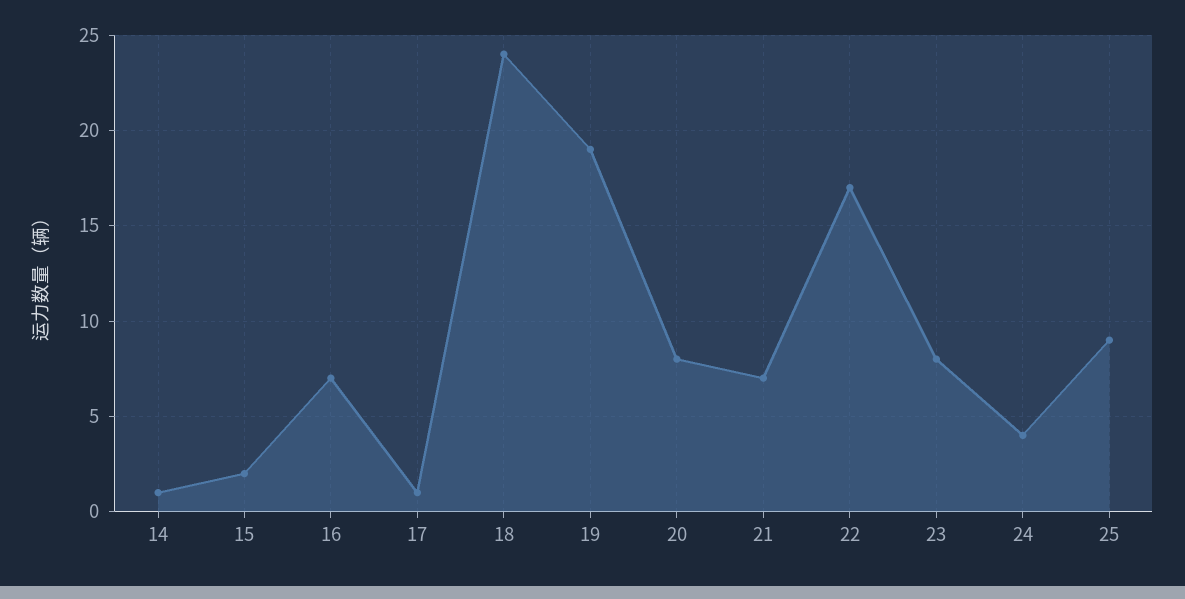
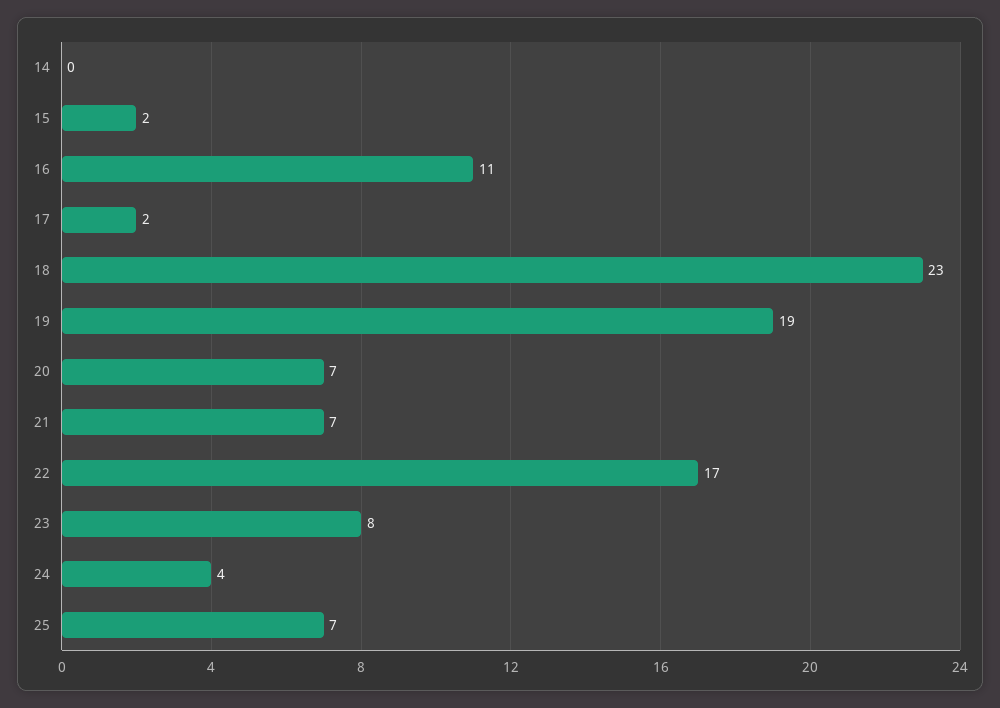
  {
-   "14": 1,
+   "14": 0,
    "15": 2,
-   "16": 7,
+   "16": 11,
-   "17": 1,
+   "17": 2,
-   "18": 24,
+   "18": 23,
    "19": 19,
-   "20": 8,
+   "20": 7,
    "21": 7,
    "22": 17,
    "23": 8,
    "24": 4,
-   "25": 9
+   "25": 7
  }

